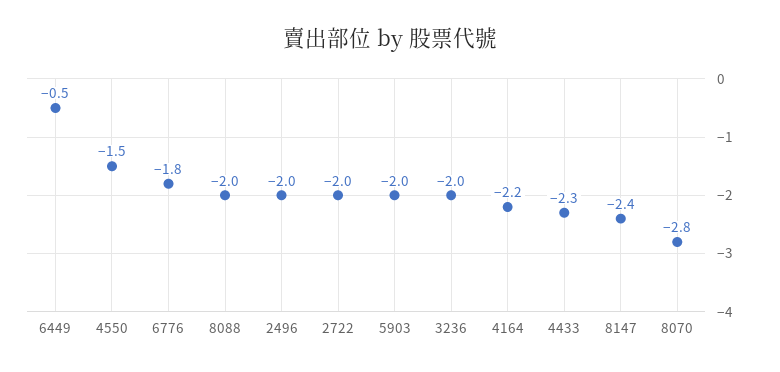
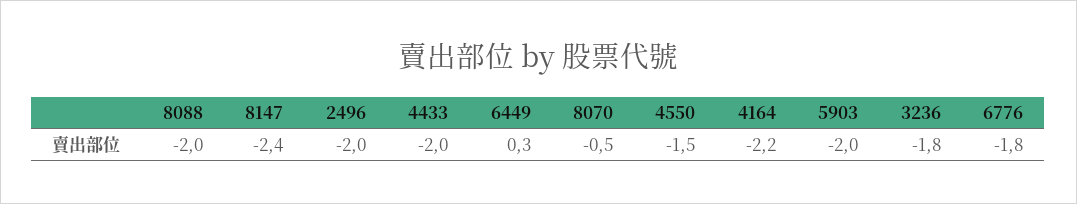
  {
-   "6449": -0.5,
+   "6449": 0.3,
    "4550": -1.5,
    "6776": -1.8,
    "8088": -2,
    "2496": -2,
-   "2722": -2,
    "5903": -2,
-   "3236": -2,
+   "3236": -1.8,
    "4164": -2.2,
-   "4433": -2.3,
+   "4433": -2,
    "8147": -2.4,
-   "8070": -2.8
+   "8070": -0.5
  }

